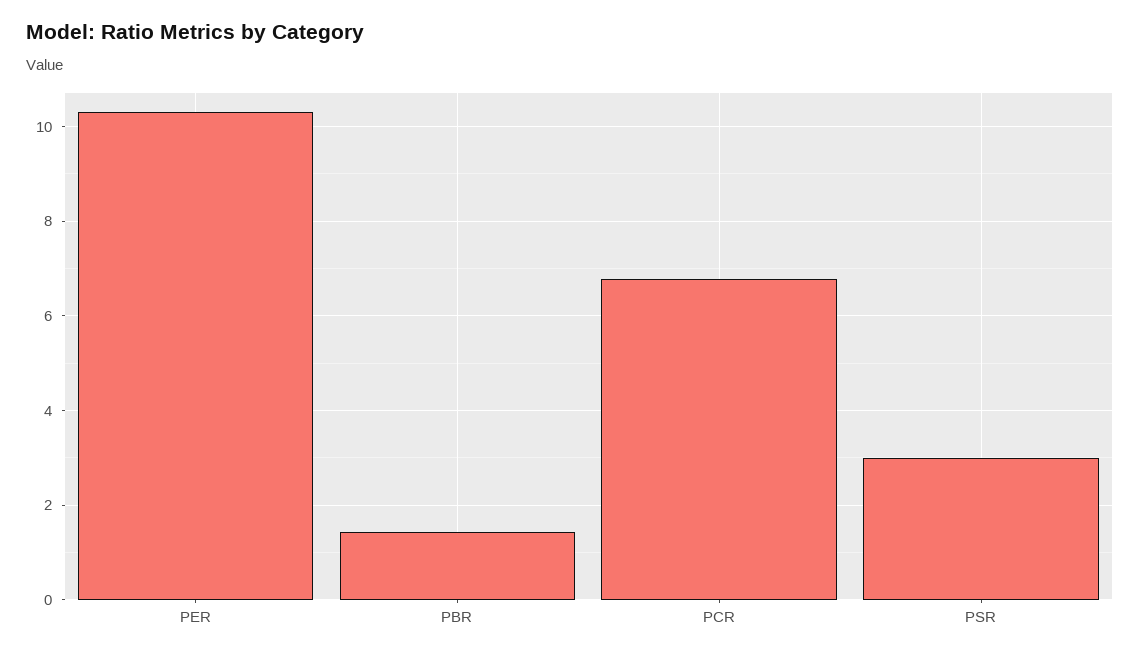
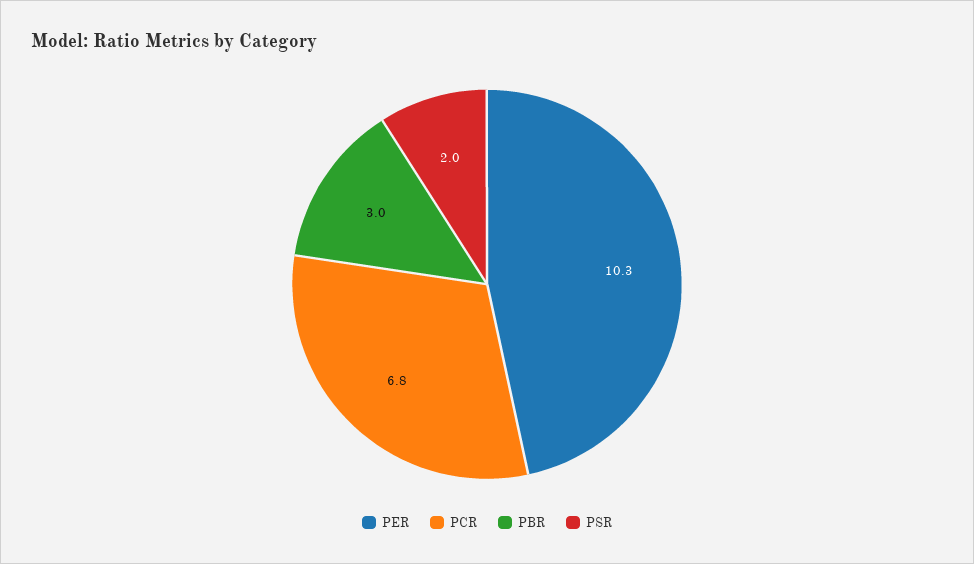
  {
    "PER": 10.3,
-   "PBR": 1.4,
+   "PBR": 3,
    "PCR": 6.8,
-   "PSR": 3
+   "PSR": 2
  }

